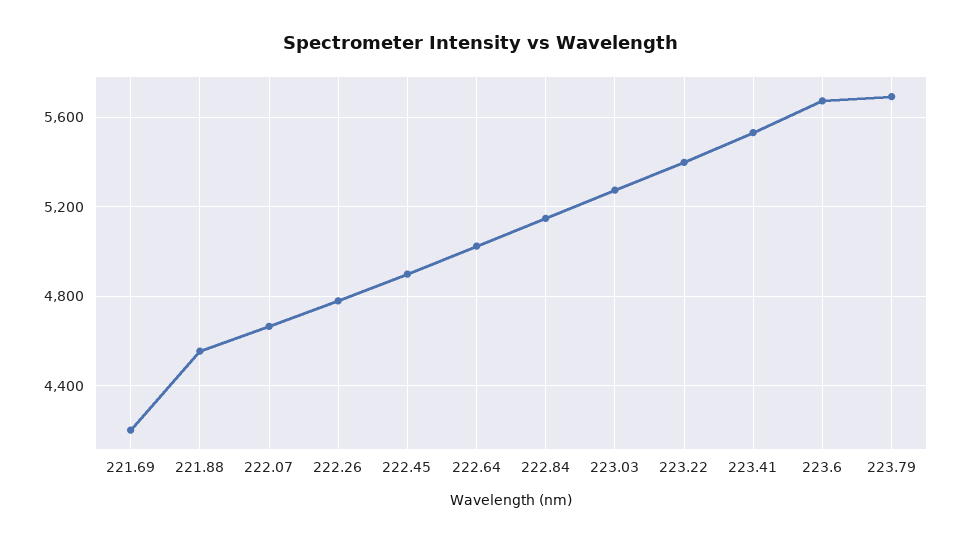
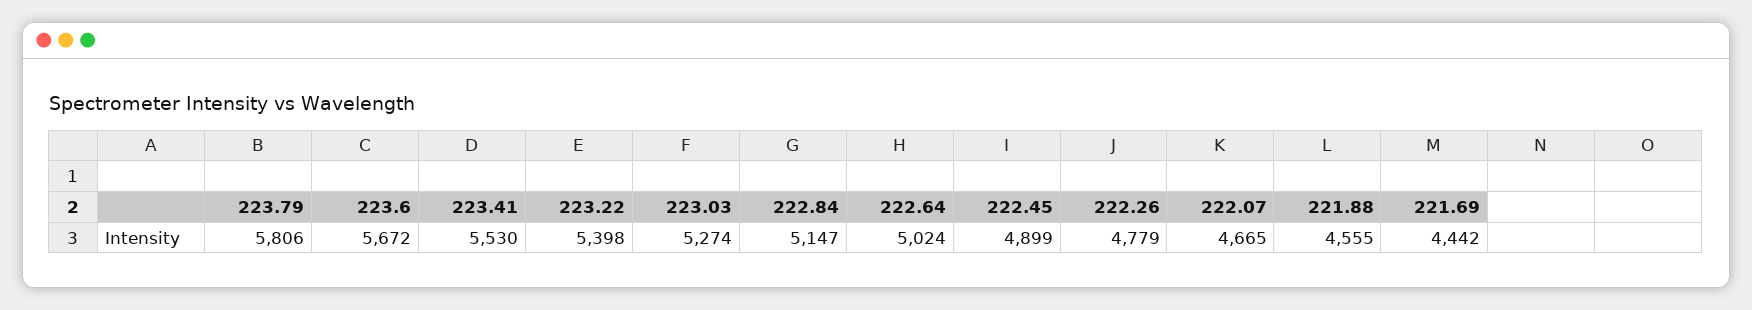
  {
-   "221.69": 4200,
+   "221.69": 4442,
    "221.88": 4555,
    "222.07": 4665,
    "222.26": 4779,
    "222.45": 4899,
    "222.64": 5024,
    "222.84": 5147,
    "223.03": 5274,
    "223.22": 5398,
    "223.41": 5530,
    "223.6": 5672,
-   "223.79": 5700
+   "223.79": 5806
  }

